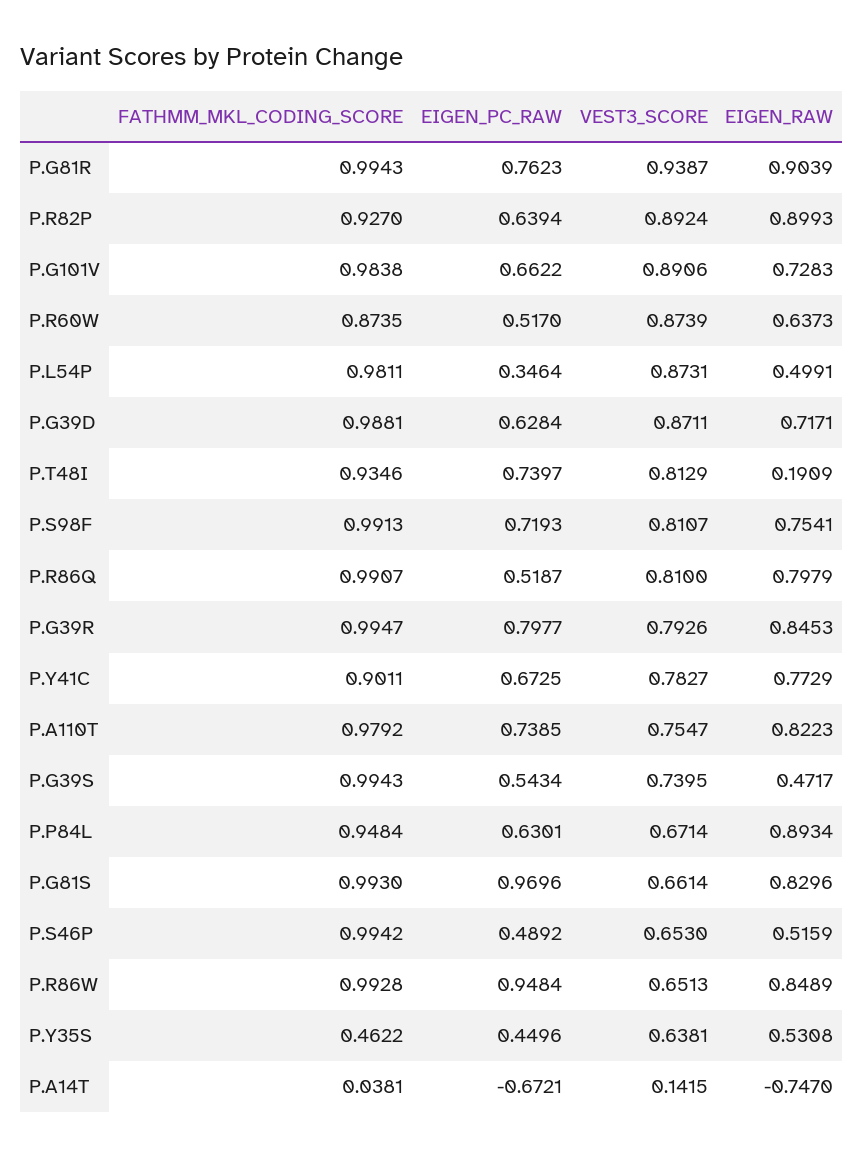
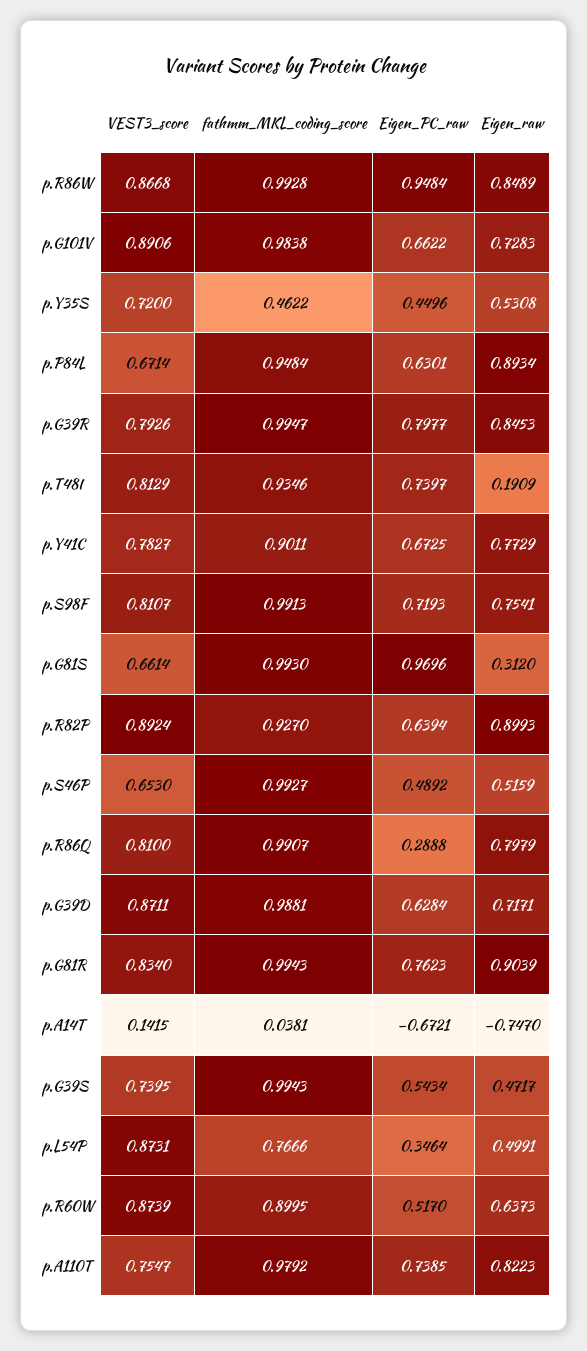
  {
    "FATHMM_MKL_CODING_SCORE": {
      "P.G81R": 0.9943,
      "P.R82P": 0.927,
      "P.G101V": 0.9838,
-     "P.R60W": 0.8735,
+     "P.R60W": 0.8995,
-     "P.L54P": 0.9811,
+     "P.L54P": 0.7666,
      "P.G39D": 0.9881,
      "P.T48I": 0.9346,
      "P.S98F": 0.9913,
      "P.R86Q": 0.9907,
      "P.G39R": 0.9947,
      "P.Y41C": 0.9011,
      "P.A110T": 0.9792,
      "P.G39S": 0.9943,
      "P.P84L": 0.9484,
      "P.G81S": 0.993,
-     "P.S46P": 0.9942,
+     "P.S46P": 0.9927,
      "P.R86W": 0.9928,
      "P.Y35S": 0.4622,
      "P.A14T": 0.0381
    },
    "EIGEN_PC_RAW": {
      "P.G81R": 0.7623,
      "P.R82P": 0.6394,
      "P.G101V": 0.6622,
      "P.R60W": 0.517,
      "P.L54P": 0.3464,
      "P.G39D": 0.6284,
      "P.T48I": 0.7397,
      "P.S98F": 0.7193,
-     "P.R86Q": 0.5187,
+     "P.R86Q": 0.2888,
      "P.G39R": 0.7977,
      "P.Y41C": 0.6725,
      "P.A110T": 0.7385,
      "P.G39S": 0.5434,
      "P.P84L": 0.6301,
      "P.G81S": 0.9696,
      "P.S46P": 0.4892,
      "P.R86W": 0.9484,
      "P.Y35S": 0.4496,
      "P.A14T": -0.6721
    },
    "VEST3_SCORE": {
-     "P.G81R": 0.9387,
+     "P.G81R": 0.834,
      "P.R82P": 0.8924,
      "P.G101V": 0.8906,
      "P.R60W": 0.8739,
      "P.L54P": 0.8731,
      "P.G39D": 0.8711,
      "P.T48I": 0.8129,
      "P.S98F": 0.8107,
      "P.R86Q": 0.81,
      "P.G39R": 0.7926,
      "P.Y41C": 0.7827,
      "P.A110T": 0.7547,
      "P.G39S": 0.7395,
      "P.P84L": 0.6714,
      "P.G81S": 0.6614,
      "P.S46P": 0.653,
-     "P.R86W": 0.6513,
+     "P.R86W": 0.8668,
-     "P.Y35S": 0.6381,
+     "P.Y35S": 0.72,
      "P.A14T": 0.1415
    },
    "EIGEN_RAW": {
      "P.G81R": 0.9039,
      "P.R82P": 0.8993,
      "P.G101V": 0.7283,
      "P.R60W": 0.6373,
      "P.L54P": 0.4991,
      "P.G39D": 0.7171,
      "P.T48I": 0.1909,
      "P.S98F": 0.7541,
      "P.R86Q": 0.7979,
      "P.G39R": 0.8453,
      "P.Y41C": 0.7729,
      "P.A110T": 0.8223,
      "P.G39S": 0.4717,
      "P.P84L": 0.8934,
-     "P.G81S": 0.8296,
+     "P.G81S": 0.312,
      "P.S46P": 0.5159,
      "P.R86W": 0.8489,
      "P.Y35S": 0.5308,
      "P.A14T": -0.747
    }
  }

